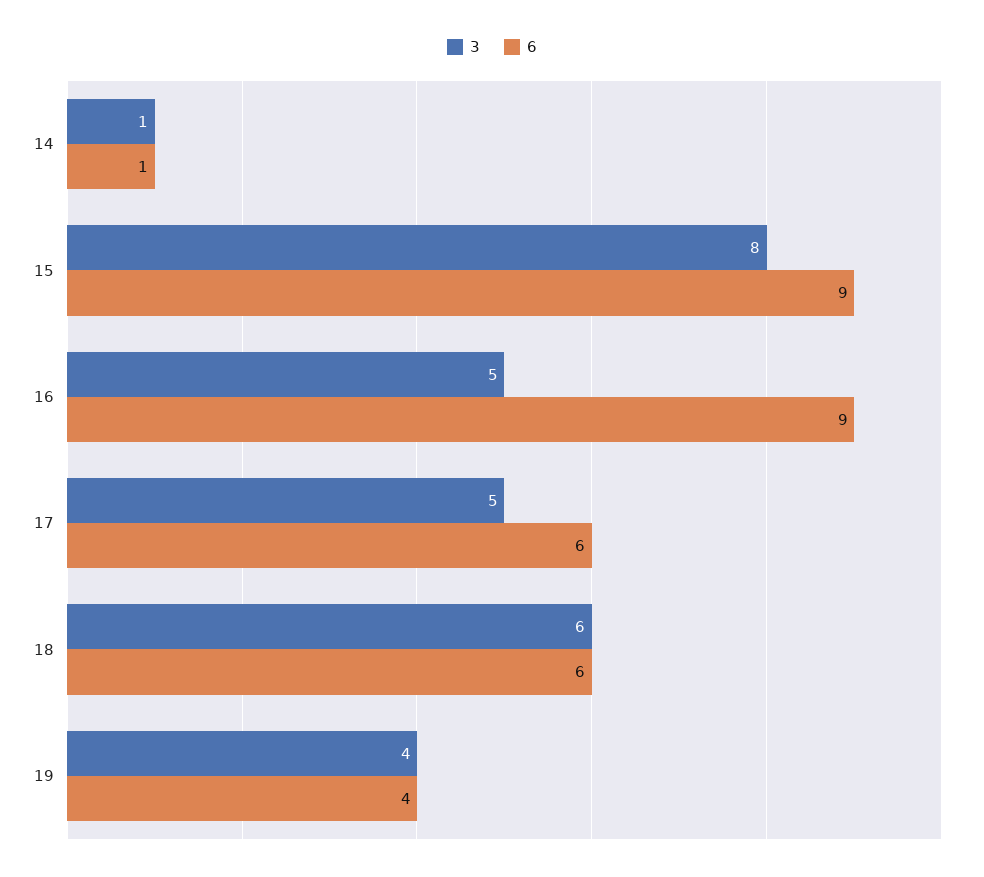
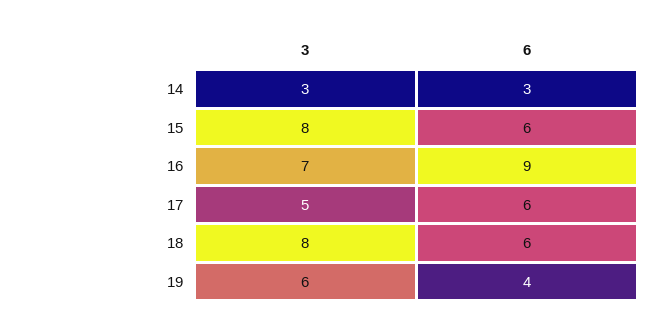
  {
    "3": {
-     "14": 1,
+     "14": 3,
      "15": 8,
-     "16": 5,
+     "16": 7,
      "17": 5,
-     "18": 6,
+     "18": 8,
-     "19": 4
+     "19": 6
    },
    "6": {
-     "14": 1,
+     "14": 3,
-     "15": 9,
+     "15": 6,
      "16": 9,
      "17": 6,
      "18": 6,
      "19": 4
    }
  }

